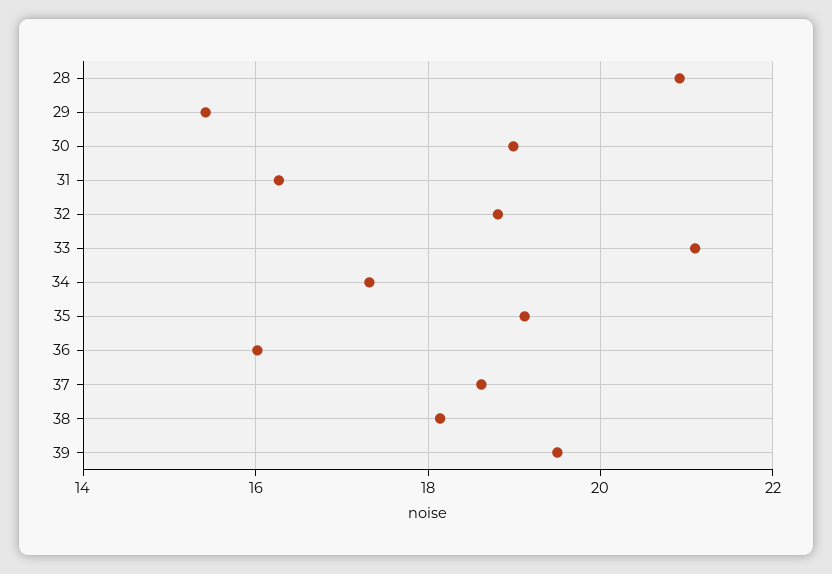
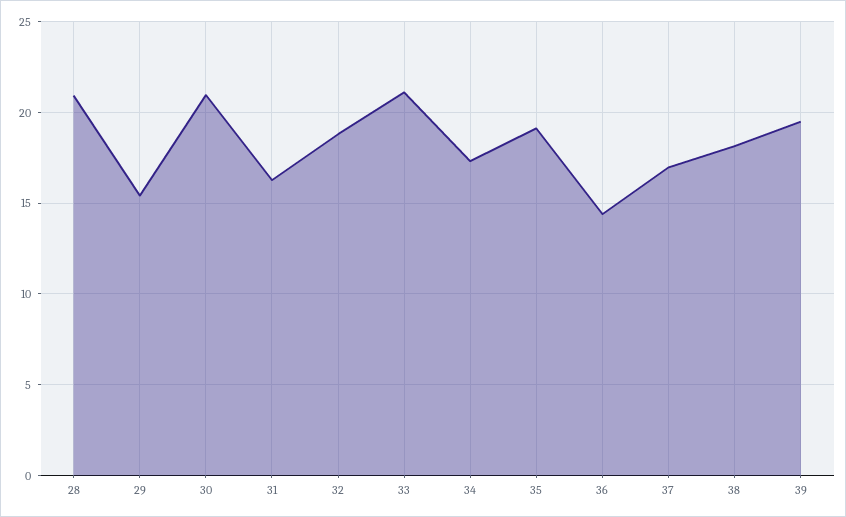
  {
    "28": 21,
    "29": 15.4,
-   "30": 19,
+   "30": 21,
    "31": 16.2,
    "32": 18.8,
    "33": 21.2,
    "34": 17.4,
    "35": 19.2,
-   "36": 16,
+   "36": 14.5,
-   "37": 18.6,
+   "37": 17,
    "38": 18.2,
    "39": 19.6
  }

